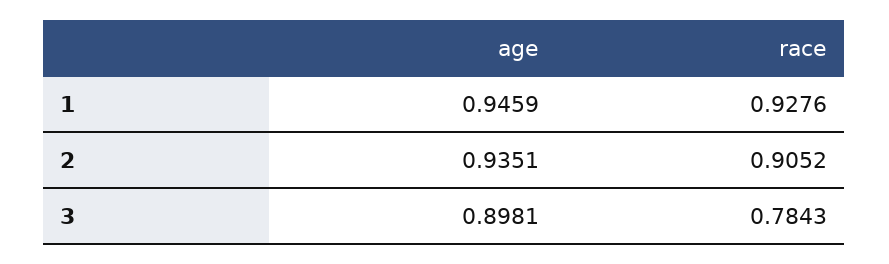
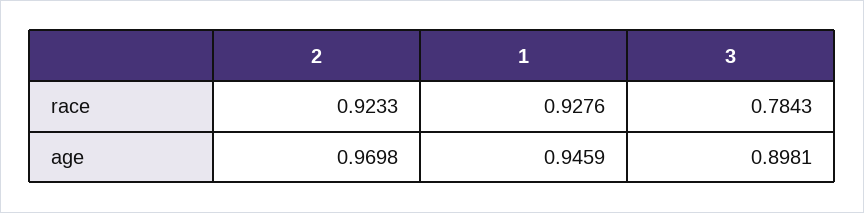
  {
    "age": {
      "1": 0.9459,
-     "2": 0.9351,
+     "2": 0.9698,
      "3": 0.8981
    },
    "race": {
      "1": 0.9276,
-     "2": 0.9052,
+     "2": 0.9233,
      "3": 0.7843
    }
  }

